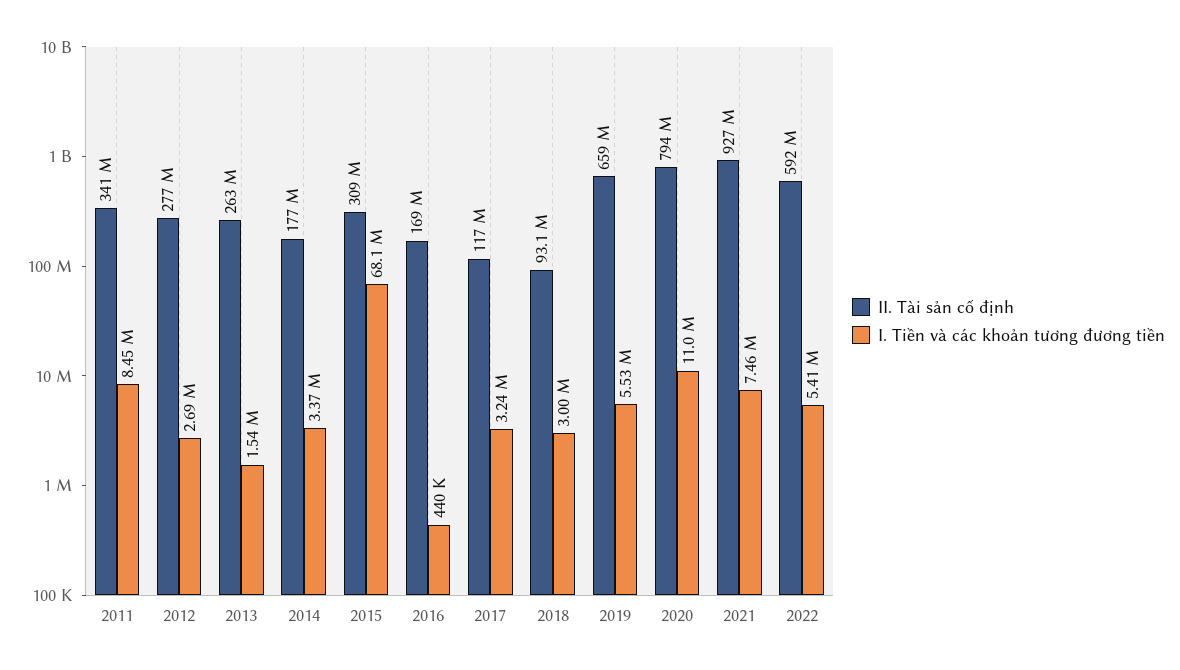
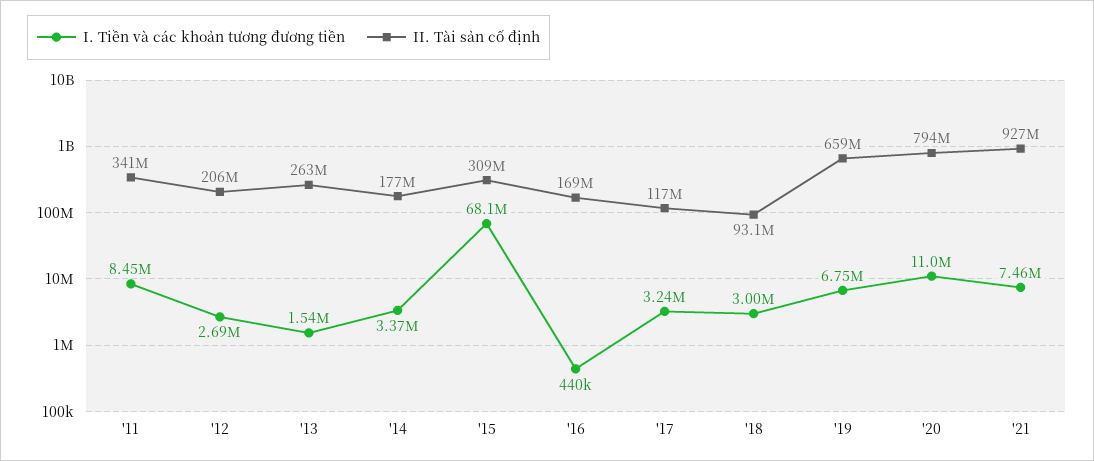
  {
    "II. Tài sản cố định": {
      "2011": 341000000,
-     "2012": 277000000,
+     "2012": 206000000,
      "2013": 263000000,
      "2014": 177000000,
      "2015": 309000000,
      "2016": 169000000,
      "2017": 117000000,
      "2018": 93100000,
      "2019": 659000000,
      "2020": 794000000,
-     "2021": 927000000,
+     "2021": 927000000
-     "2022": 592000000
    },
    "I. Tiền và các khoản tương đương tiền": {
      "2011": 8450000,
      "2012": 2690000,
      "2013": 1540000,
      "2014": 3370000,
      "2015": 68100000,
      "2016": 440000,
      "2017": 3240000,
      "2018": 3000000,
-     "2019": 5530000,
+     "2019": 6750000,
      "2020": 11000000,
-     "2021": 7460000,
+     "2021": 7460000
-     "2022": 5410000
    }
  }

